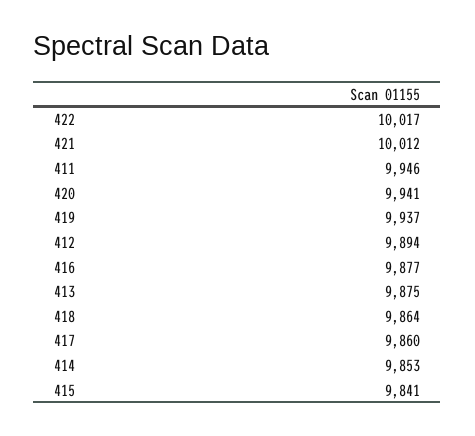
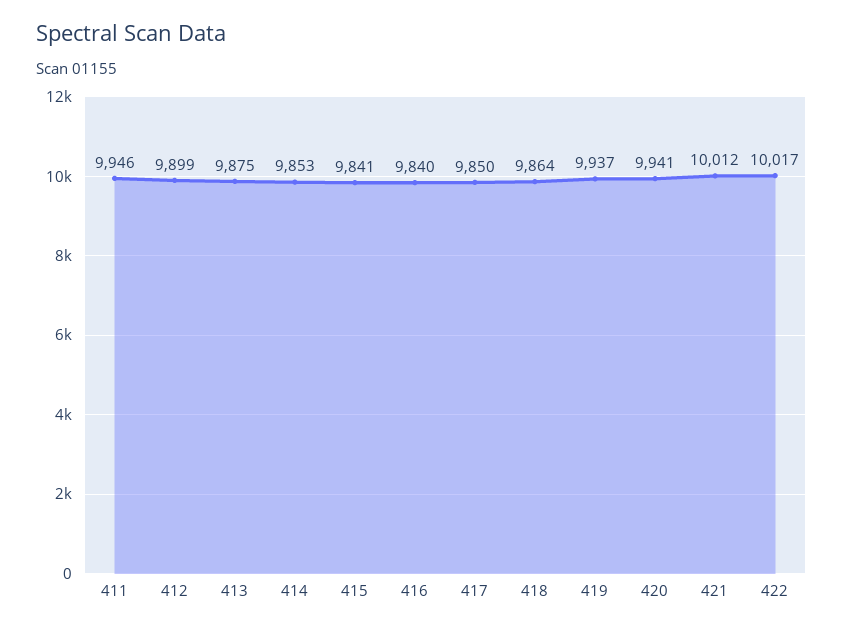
  {
    "422": 10017,
    "421": 10012,
    "411": 9946,
    "420": 9941,
    "419": 9937,
-   "412": 9894,
+   "412": 9899,
-   "416": 9877,
+   "416": 9840,
    "413": 9875,
    "418": 9864,
-   "417": 9860,
+   "417": 9850,
    "414": 9853,
    "415": 9841
  }

